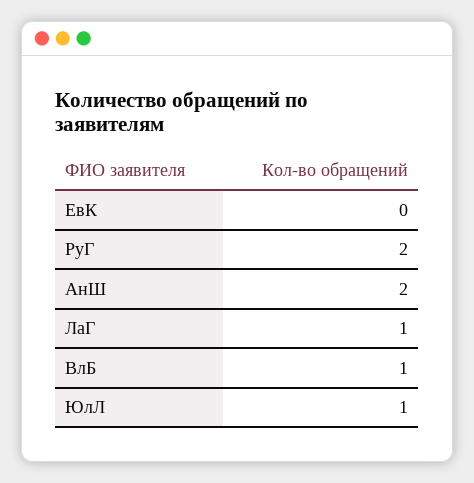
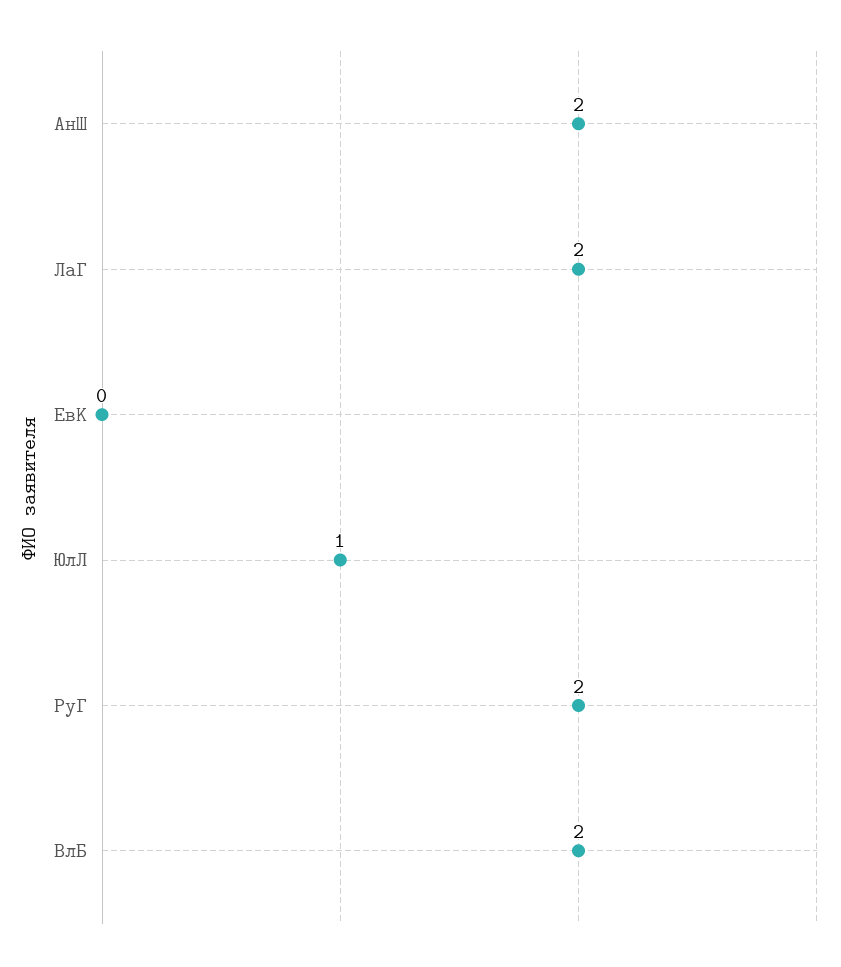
  {
    "ЕвК": 0,
    "РуГ": 2,
    "АнШ": 2,
-   "ЛаГ": 1,
+   "ЛаГ": 2,
-   "ВлБ": 1,
+   "ВлБ": 2,
    "ЮлЛ": 1
  }

